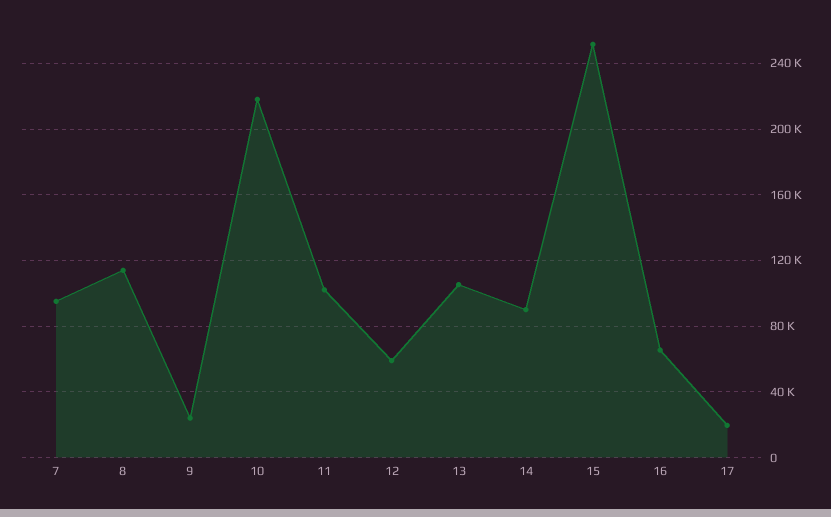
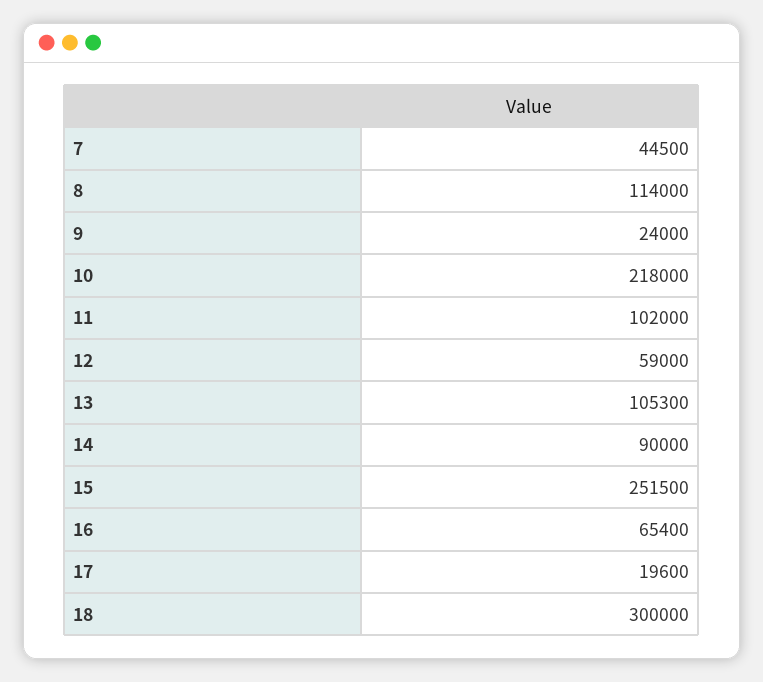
  {
-   "7": 95000,
+   "7": 44500,
    "8": 114000,
    "9": 24000,
    "10": 218000,
    "11": 102000,
    "12": 59000,
    "13": 105300,
    "14": 90000,
    "15": 251500,
    "16": 65400,
-   "17": 19600
+   "17": 19600,
+   "18": 300000
  }

